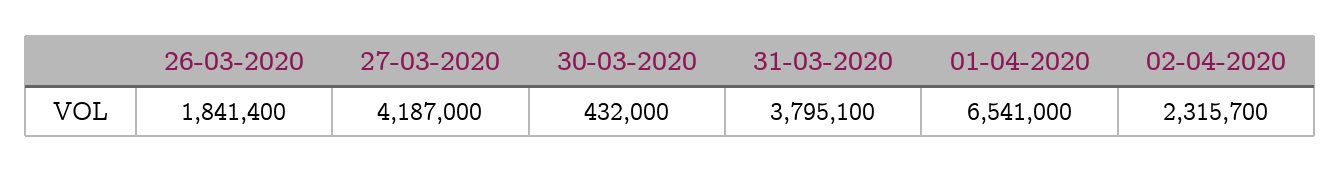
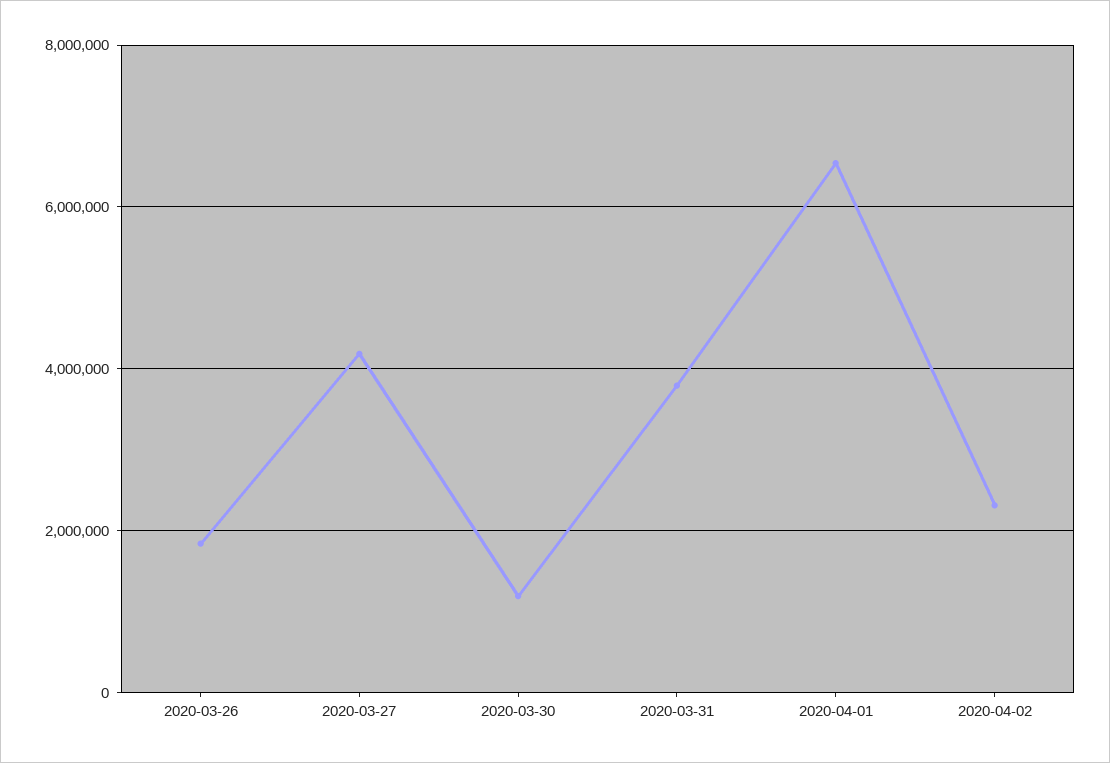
  {
    "26-03-2020": 1841400,
    "27-03-2020": 4187000,
-   "30-03-2020": 432000,
+   "30-03-2020": 1200000,
    "31-03-2020": 3795100,
    "01-04-2020": 6541000,
    "02-04-2020": 2315700
  }

